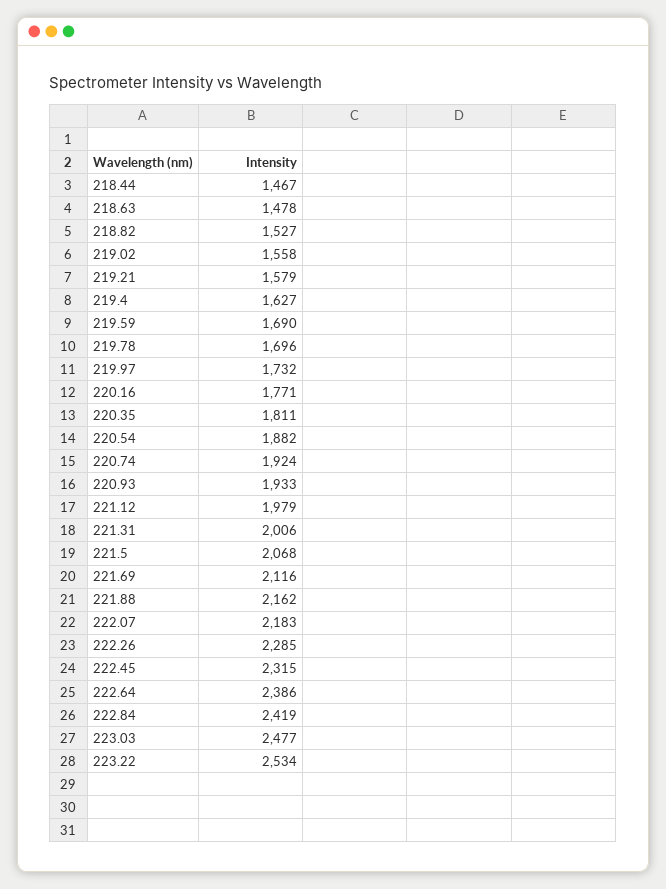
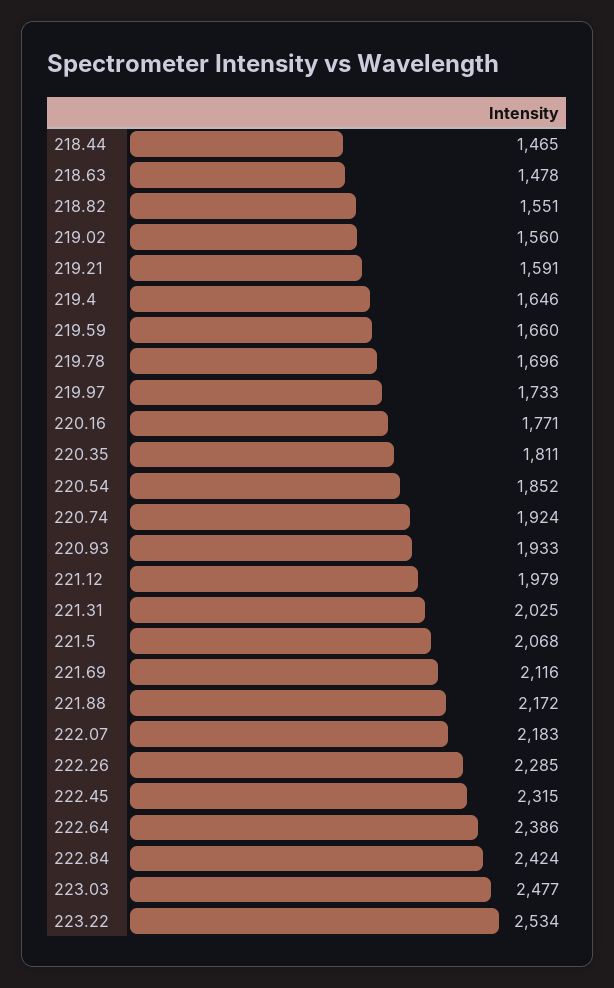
  {
-   "218.44": 1467,
+   "218.44": 1465,
    "218.63": 1478,
-   "218.82": 1527,
+   "218.82": 1551,
-   "219.02": 1558,
+   "219.02": 1560,
-   "219.21": 1579,
+   "219.21": 1591,
-   "219.4": 1627,
+   "219.4": 1646,
-   "219.59": 1690,
+   "219.59": 1660,
    "219.78": 1696,
-   "219.97": 1732,
+   "219.97": 1733,
    "220.16": 1771,
    "220.35": 1811,
-   "220.54": 1882,
+   "220.54": 1852,
    "220.74": 1924,
    "220.93": 1933,
    "221.12": 1979,
-   "221.31": 2006,
+   "221.31": 2025,
    "221.5": 2068,
    "221.69": 2116,
-   "221.88": 2162,
+   "221.88": 2172,
    "222.07": 2183,
    "222.26": 2285,
    "222.45": 2315,
    "222.64": 2386,
-   "222.84": 2419,
+   "222.84": 2424,
    "223.03": 2477,
    "223.22": 2534
  }

